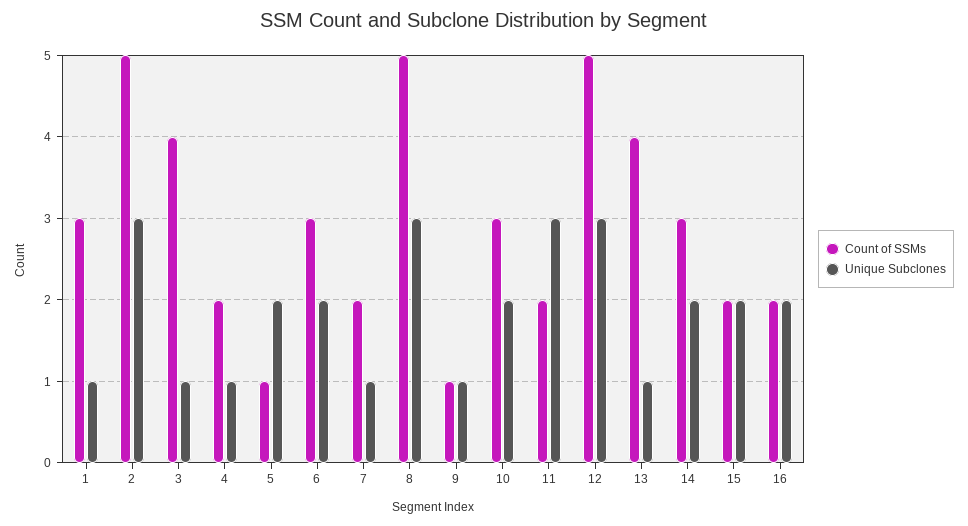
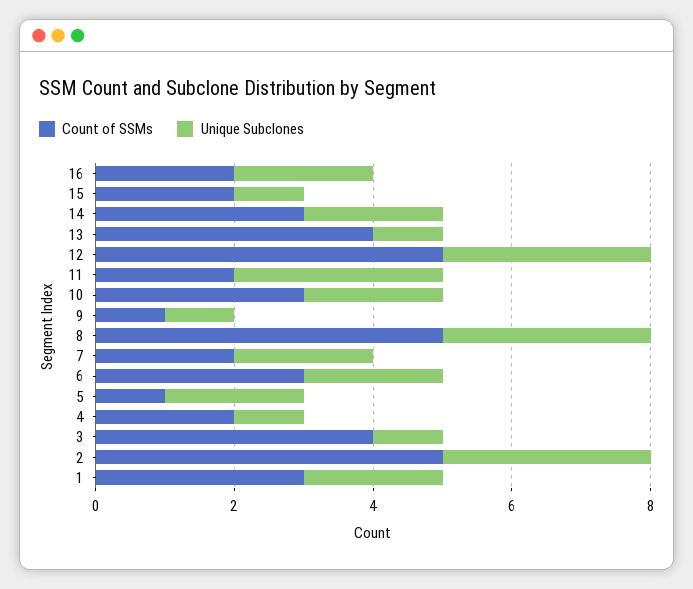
  {
    "Count of SSMs": {
      "1": 3,
      "2": 5,
      "3": 4,
      "4": 2,
      "5": 1,
      "6": 3,
      "7": 2,
      "8": 5,
      "9": 1,
      "10": 3,
      "11": 2,
      "12": 5,
      "13": 4,
      "14": 3,
      "15": 2,
      "16": 2
    },
    "Unique Subclones": {
-     "1": 1,
+     "1": 2,
      "2": 3,
      "3": 1,
      "4": 1,
      "5": 2,
      "6": 2,
-     "7": 1,
+     "7": 2,
      "8": 3,
      "9": 1,
      "10": 2,
      "11": 3,
      "12": 3,
      "13": 1,
      "14": 2,
-     "15": 2,
+     "15": 1,
      "16": 2
    }
  }

